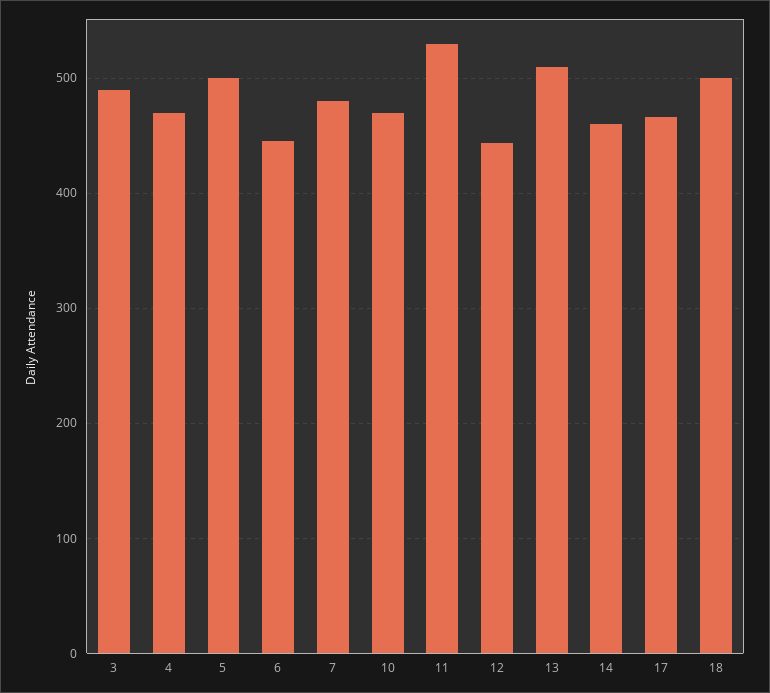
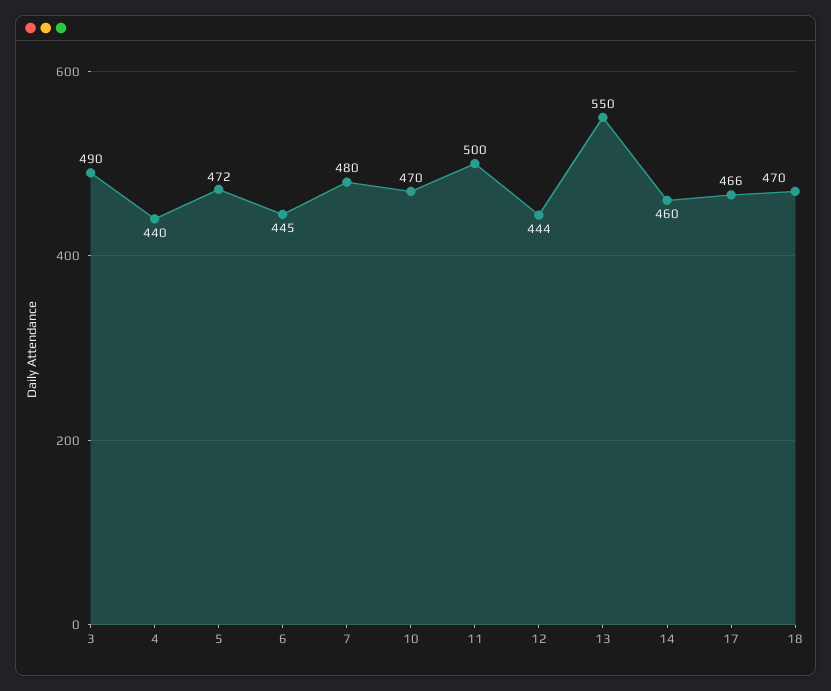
  {
    "3": 490,
-   "4": 470,
+   "4": 440,
-   "5": 500,
+   "5": 472,
    "6": 445,
    "7": 480,
    "10": 470,
-   "11": 530,
+   "11": 500,
    "12": 444,
-   "13": 510,
+   "13": 550,
    "14": 460,
    "17": 466,
-   "18": 500
+   "18": 470
  }

